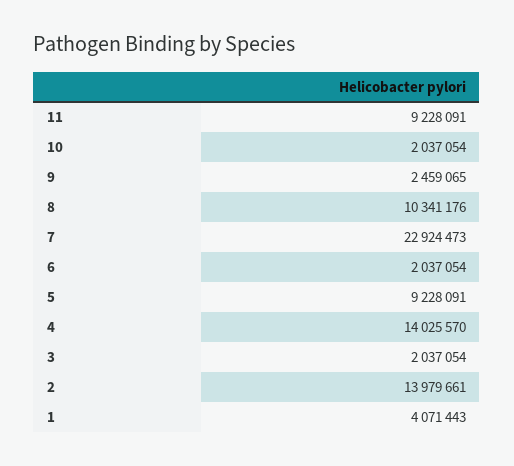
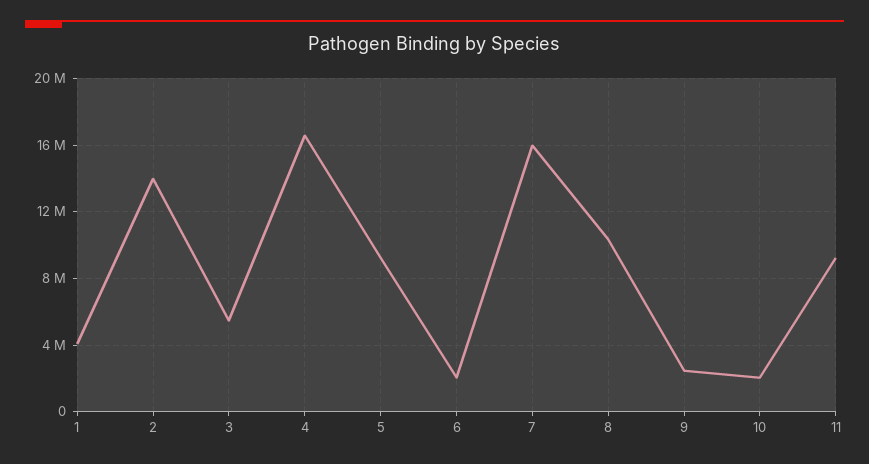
  {
    "11": 9228091,
    "10": 2037054,
    "9": 2459065,
    "8": 10341176,
-   "7": 22924473,
+   "7": 16000000,
    "6": 2037054,
    "5": 9228091,
-   "4": 14025570,
+   "4": 16500000,
-   "3": 2037054,
+   "3": 5500000,
    "2": 13979661,
    "1": 4071443
  }

